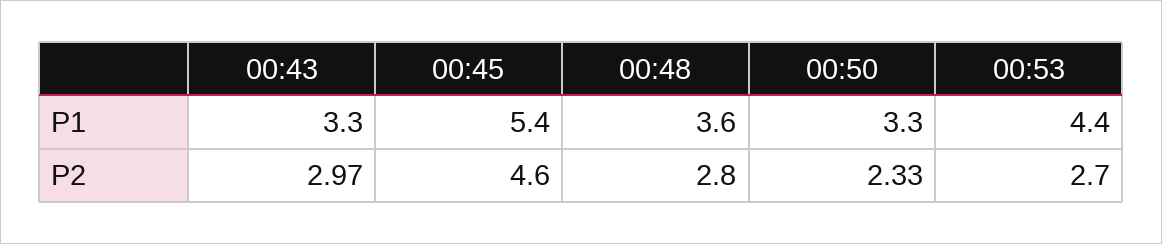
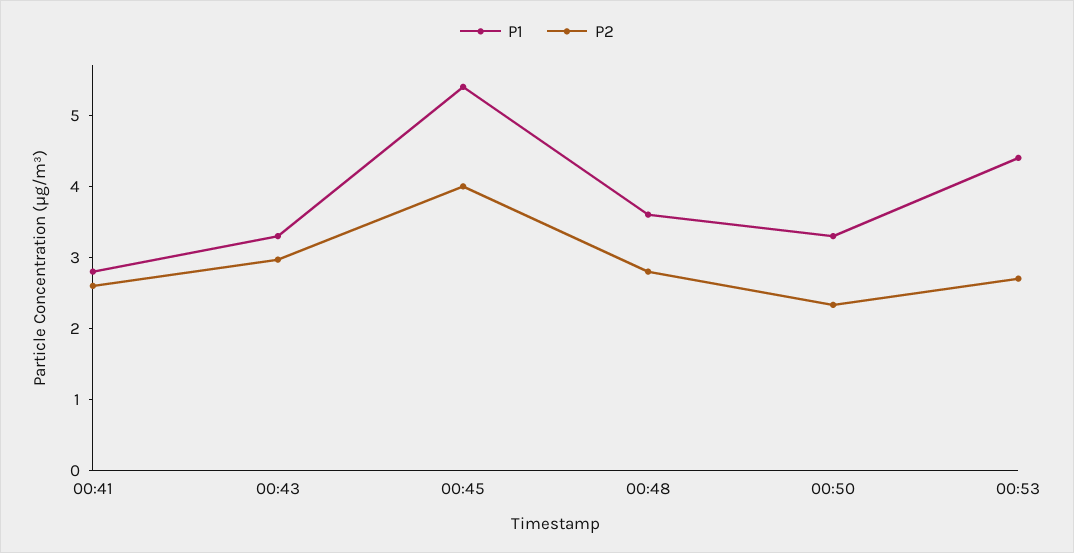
  {
    "P1": {
      "00:43": 3.3,
      "00:45": 5.4,
      "00:48": 3.6,
      "00:50": 3.3,
-     "00:53": 4.4
+     "00:53": 4.4,
+     "00:41": 2.8
    },
    "P2": {
      "00:43": 2.97,
-     "00:45": 4.6,
+     "00:45": 4,
      "00:48": 2.8,
      "00:50": 2.33,
-     "00:53": 2.7
+     "00:53": 2.7,
+     "00:41": 2.6
    }
  }

